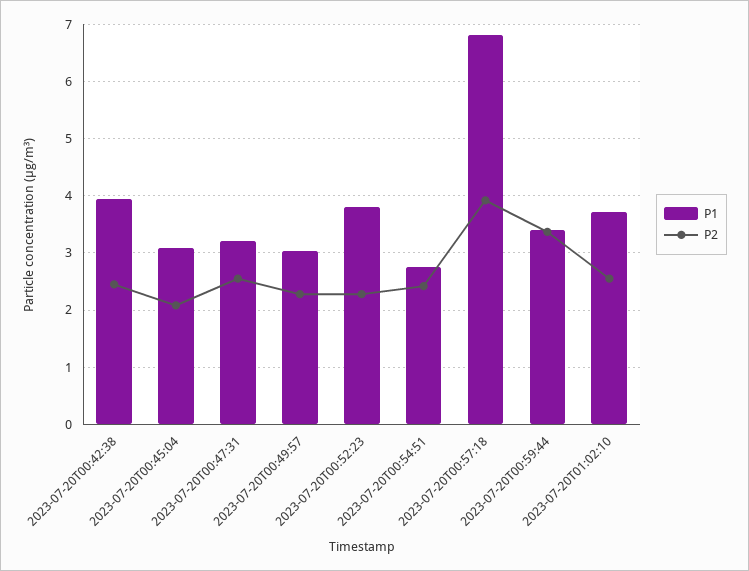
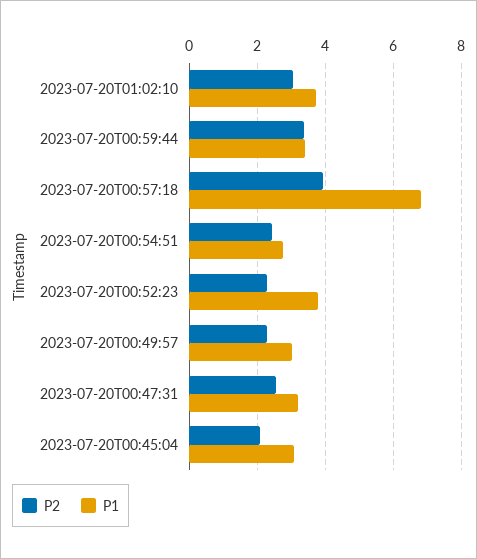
  {
    "P1": {
-     "2023-07-20T00:42:38": 4,
      "2023-07-20T00:45:04": 3,
      "2023-07-20T00:47:31": 3.2,
      "2023-07-20T00:49:57": 3,
      "2023-07-20T00:52:23": 3.8,
      "2023-07-20T00:54:51": 2.8,
      "2023-07-20T00:57:18": 6.8,
      "2023-07-20T00:59:44": 3.4,
      "2023-07-20T01:02:10": 3.8
    },
    "P2": {
-     "2023-07-20T00:42:38": 2.4,
      "2023-07-20T00:45:04": 2,
      "2023-07-20T00:47:31": 2.6,
      "2023-07-20T00:49:57": 2.2,
      "2023-07-20T00:52:23": 2.2,
      "2023-07-20T00:54:51": 2.4,
      "2023-07-20T00:57:18": 4,
      "2023-07-20T00:59:44": 3.4,
-     "2023-07-20T01:02:10": 2.6
+     "2023-07-20T01:02:10": 3
    }
  }

